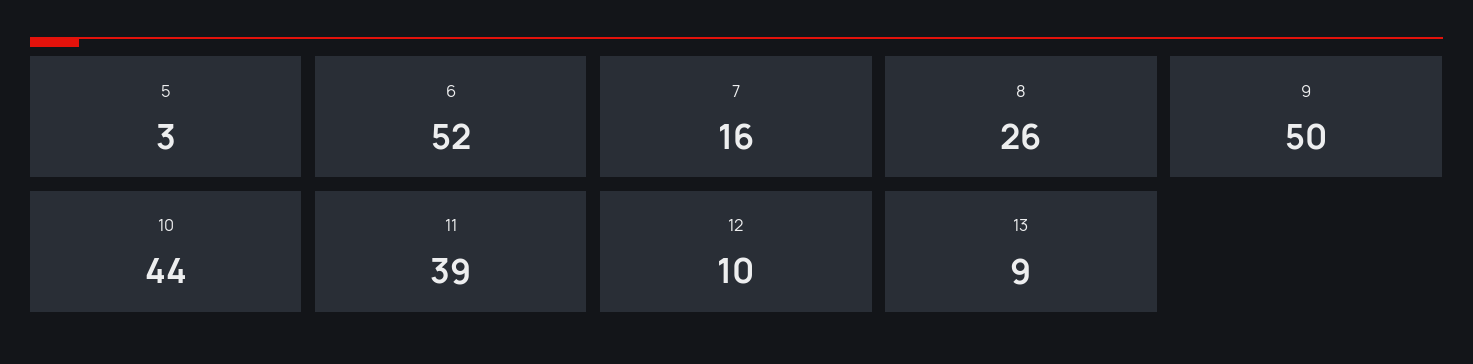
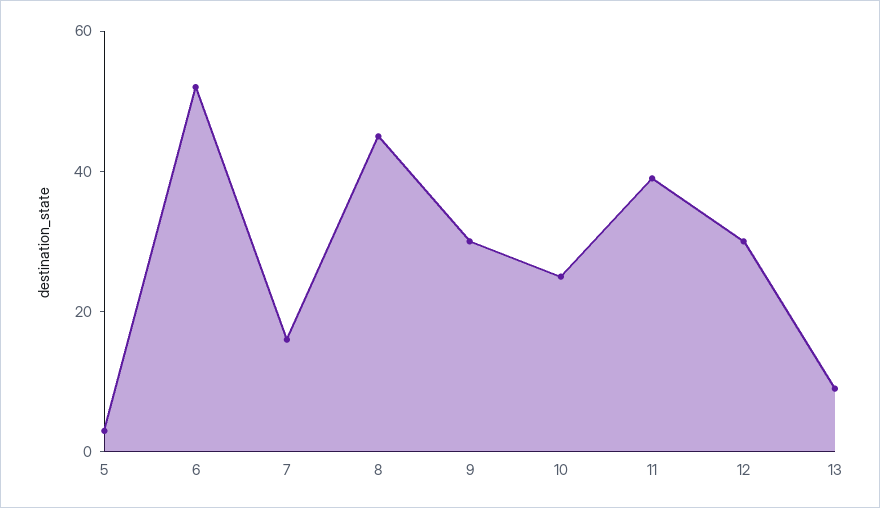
  {
    "5": 3,
    "6": 52,
    "7": 16,
-   "8": 26,
+   "8": 45,
-   "9": 50,
+   "9": 30,
-   "10": 44,
+   "10": 25,
    "11": 39,
-   "12": 10,
+   "12": 30,
    "13": 9
  }

